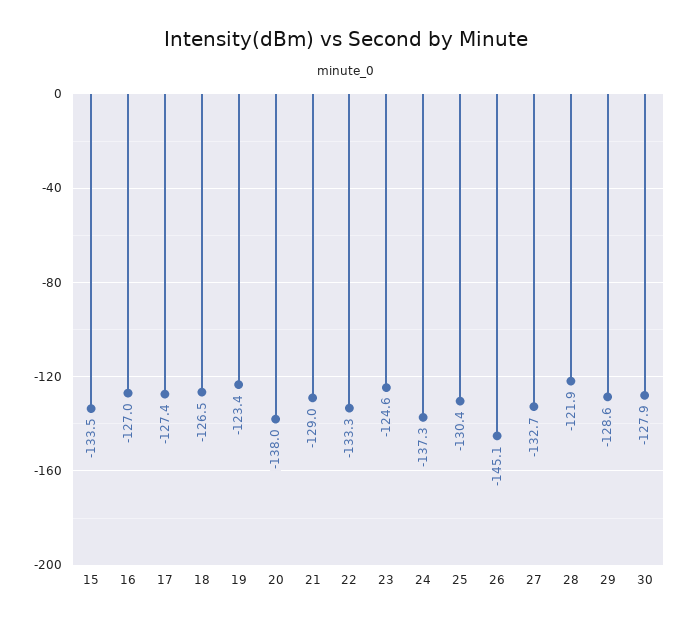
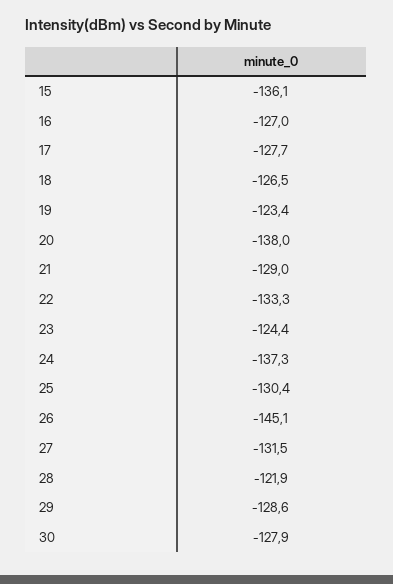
  {
-   "15": -133.5,
+   "15": -136.1,
    "16": -127,
-   "17": -127.4,
+   "17": -127.7,
    "18": -126.5,
    "19": -123.4,
    "20": -138,
    "21": -129,
    "22": -133.3,
-   "23": -124.6,
+   "23": -124.4,
    "24": -137.3,
    "25": -130.4,
    "26": -145.1,
-   "27": -132.7,
+   "27": -131.5,
    "28": -121.9,
    "29": -128.6,
    "30": -127.9
  }

